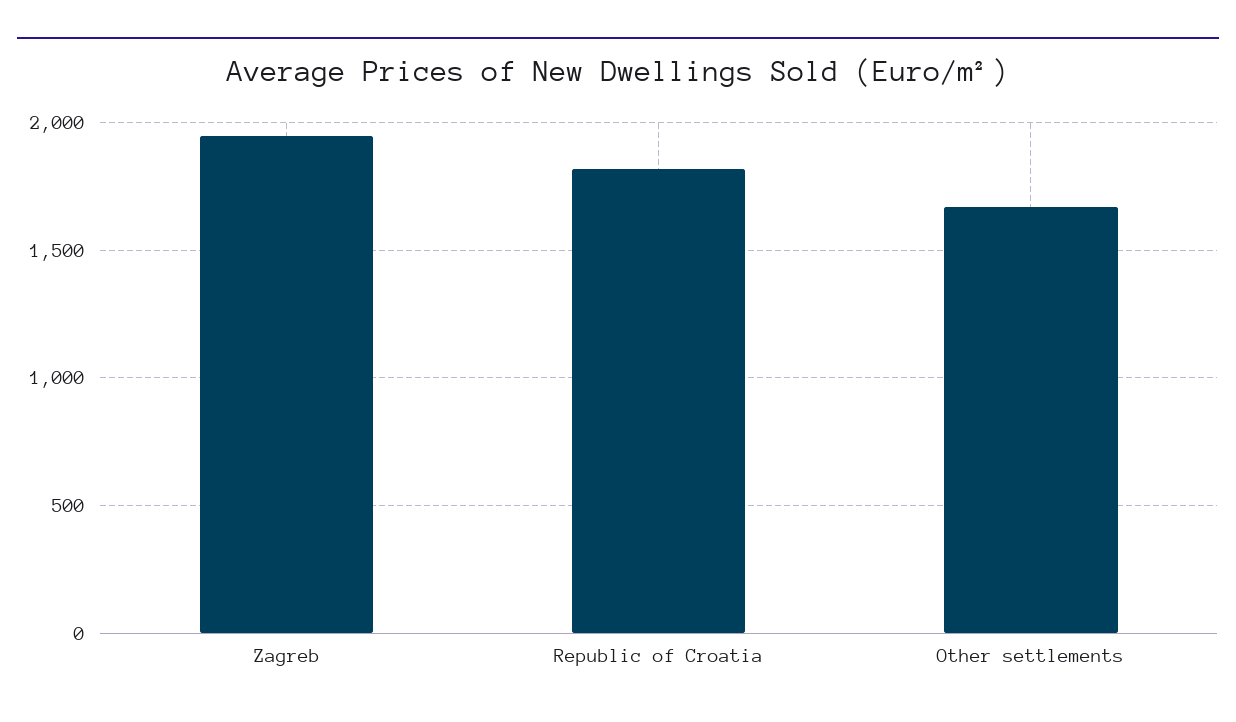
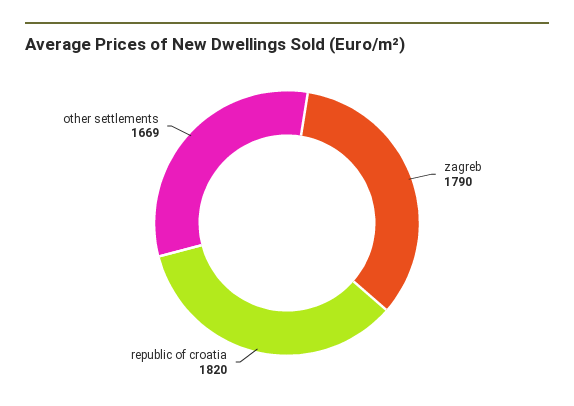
  {
-   "Zagreb": 1950,
+   "Zagreb": 1790,
    "Republic of Croatia": 1820,
    "Other settlements": 1669
  }

